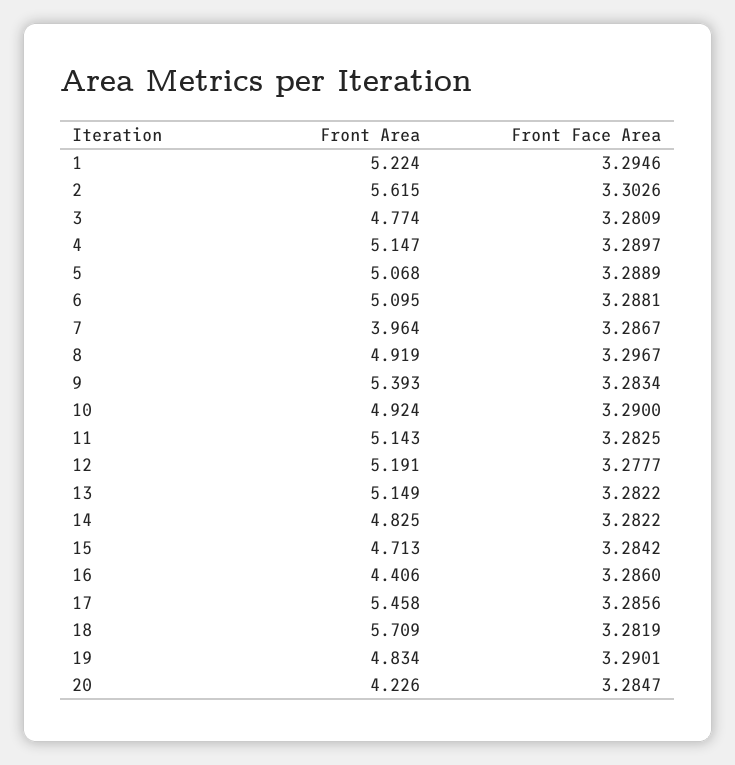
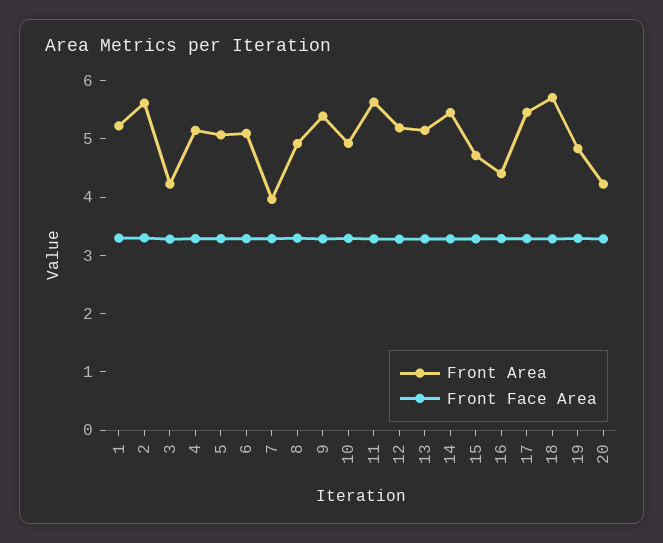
  {
    "Front Area": {
      "1": 5.224,
      "2": 5.615,
-     "3": 4.774,
+     "3": 4.2,
      "4": 5.147,
      "5": 5.068,
      "6": 5.095,
      "7": 3.964,
      "8": 4.919,
      "9": 5.393,
      "10": 4.924,
-     "11": 5.143,
+     "11": 5.6,
      "12": 5.191,
      "13": 5.149,
-     "14": 4.825,
+     "14": 5.4,
      "15": 4.713,
      "16": 4.406,
      "17": 5.458,
      "18": 5.709,
      "19": 4.834,
      "20": 4.226
    },
    "Front Face Area": {
      "1": 3.2946,
      "2": 3.3026,
      "3": 3.2809,
      "4": 3.2897,
      "5": 3.2889,
      "6": 3.2881,
      "7": 3.2867,
      "8": 3.2967,
      "9": 3.2834,
      "10": 3.29,
      "11": 3.2825,
      "12": 3.2777,
      "13": 3.2822,
      "14": 3.2822,
      "15": 3.2842,
      "16": 3.286,
      "17": 3.2856,
      "18": 3.2819,
      "19": 3.2901,
      "20": 3.2847
    }
  }

